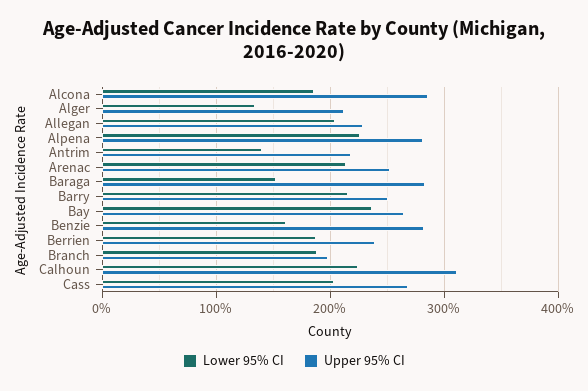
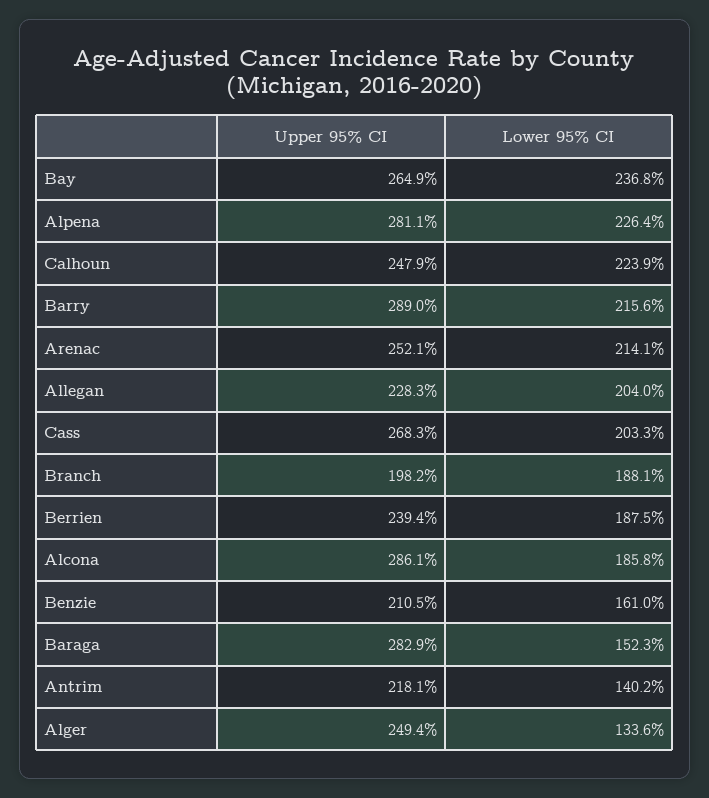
  {
    "Lower 95% CI": {
      "Alcona": 185.8,
      "Alger": 133.6,
      "Allegan": 204,
      "Alpena": 226.4,
      "Antrim": 140.2,
      "Arenac": 214.1,
      "Baraga": 152.3,
      "Barry": 215.6,
      "Bay": 236.8,
      "Benzie": 161,
      "Berrien": 187.5,
      "Branch": 188.1,
      "Calhoun": 223.9,
      "Cass": 203.3
    },
    "Upper 95% CI": {
      "Alcona": 286.1,
-     "Alger": 210,
+     "Alger": 249.4,
      "Allegan": 228.3,
      "Alpena": 281.1,
      "Antrim": 218.1,
      "Arenac": 252.1,
      "Baraga": 282.9,
-     "Barry": 250,
+     "Barry": 289,
      "Bay": 264.9,
-     "Benzie": 280,
+     "Benzie": 210.5,
      "Berrien": 239.4,
      "Branch": 198.2,
-     "Calhoun": 310,
+     "Calhoun": 247.9,
      "Cass": 268.3
    }
  }

